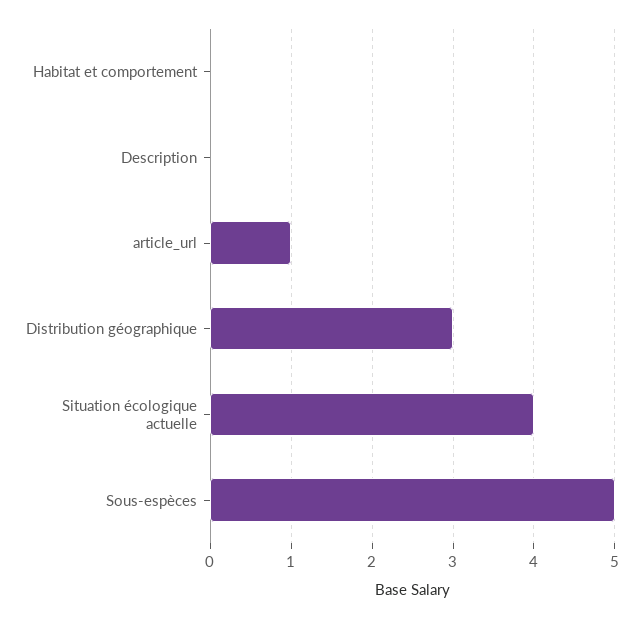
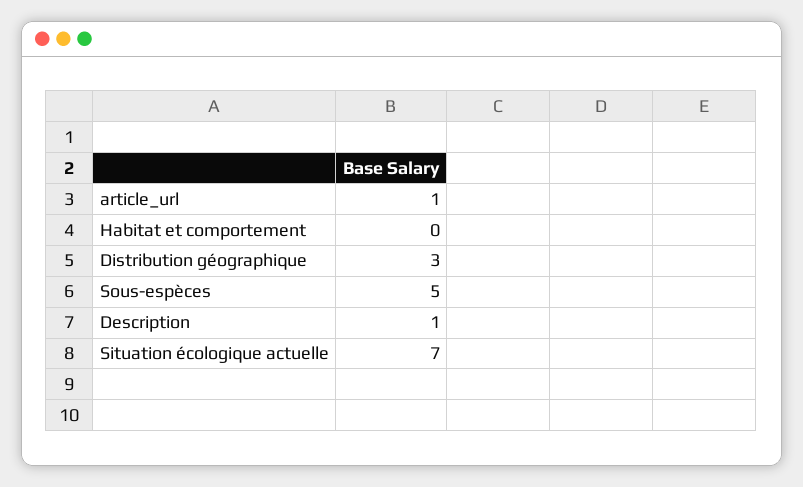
  {
    "Habitat et comportement": 0,
-   "Description": 0,
+   "Description": 1,
    "article_url": 1,
    "Distribution géographique": 3,
-   "Situation écologique actuelle": 4,
+   "Situation écologique actuelle": 7,
    "Sous-espèces": 5
  }

